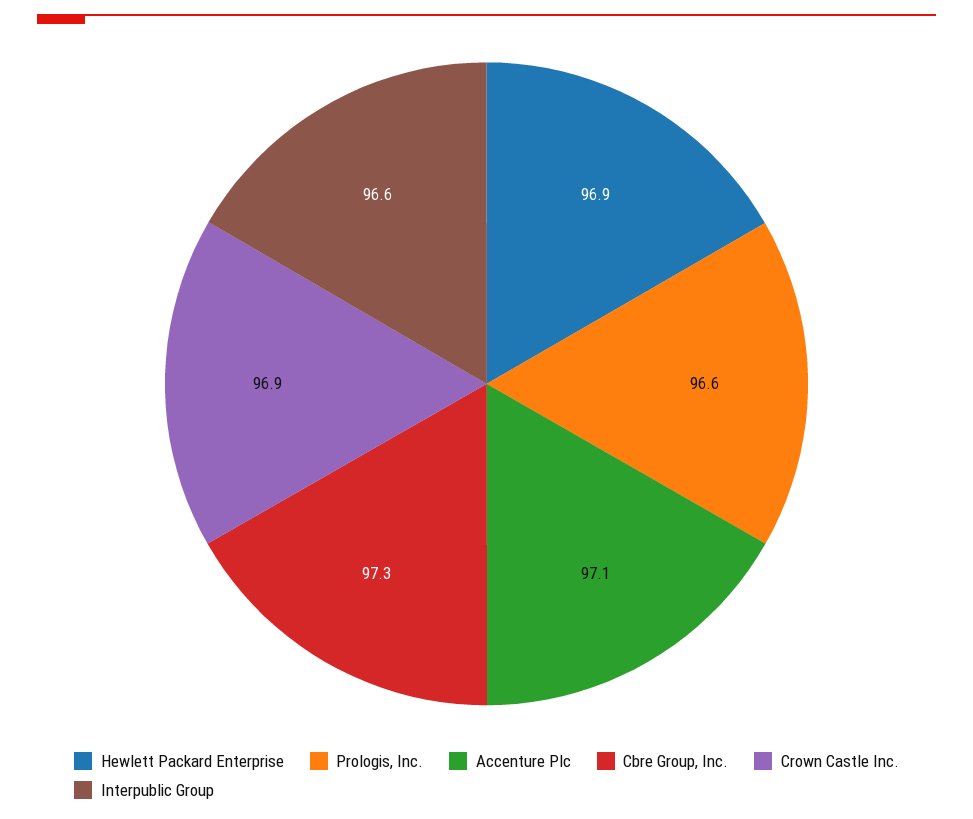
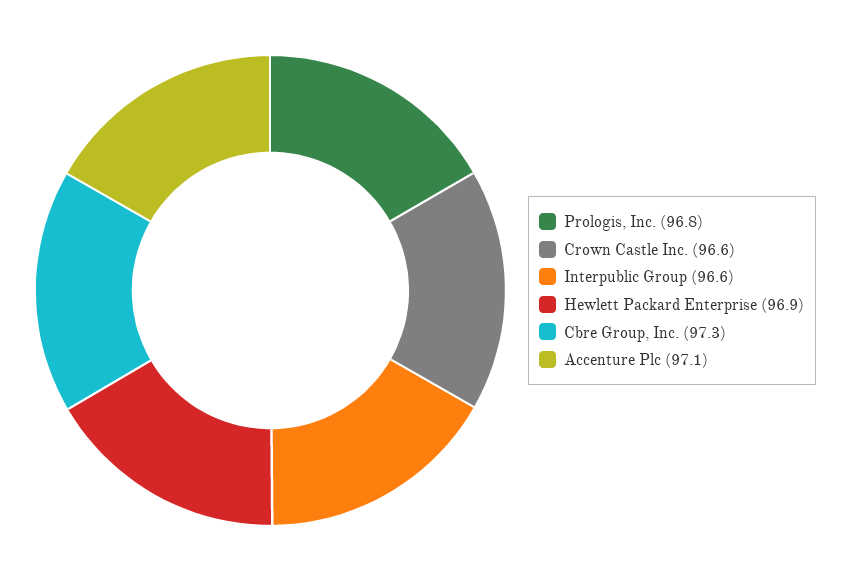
  {
    "Hewlett Packard Enterprise": 96.9,
-   "Prologis, Inc.": 96.6,
+   "Prologis, Inc.": 96.8,
    "Accenture Plc": 97.1,
    "Cbre Group, Inc.": 97.3,
-   "Crown Castle Inc.": 96.9,
+   "Crown Castle Inc.": 96.6,
    "Interpublic Group": 96.6
  }

